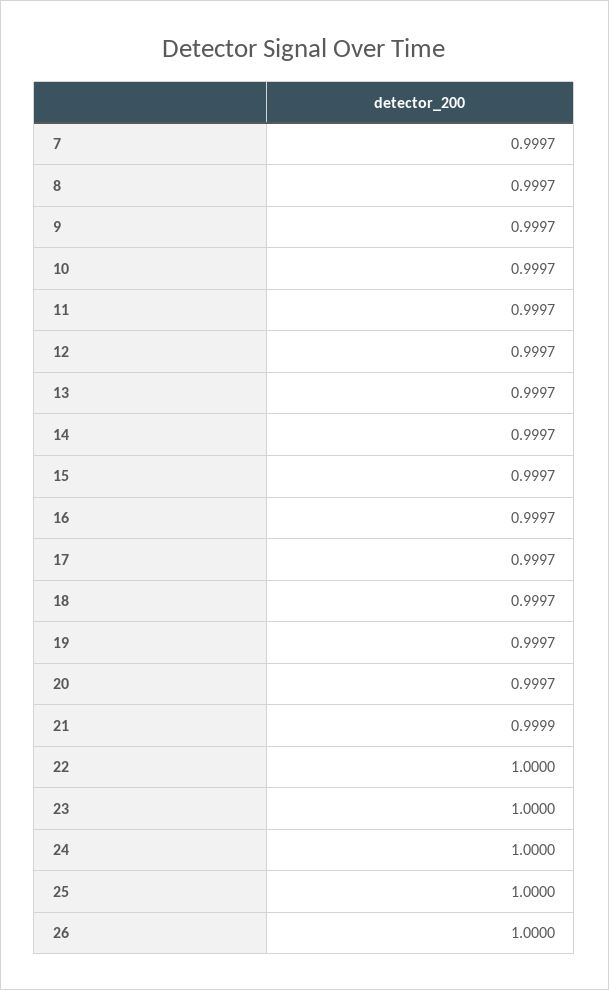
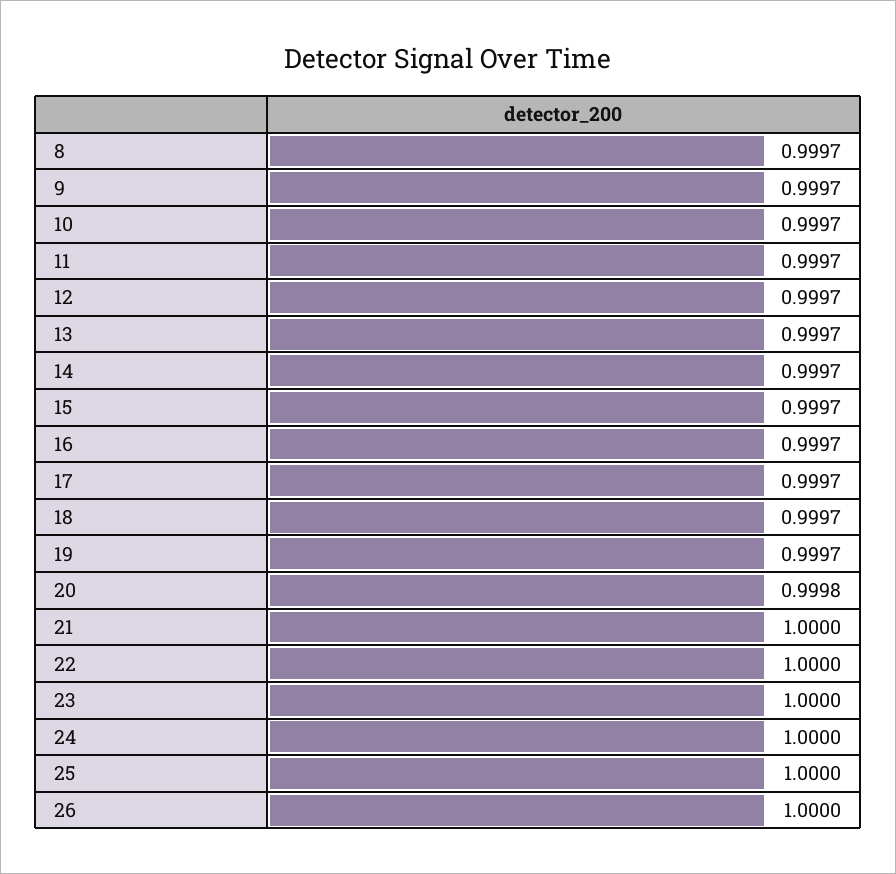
  {
-   "7": 0.9997,
    "8": 0.9997,
    "9": 0.9997,
    "10": 0.9997,
    "11": 0.9997,
    "12": 0.9997,
    "13": 0.9997,
    "14": 0.9997,
    "15": 0.9997,
    "16": 0.9997,
    "17": 0.9997,
    "18": 0.9997,
    "19": 0.9997,
-   "20": 0.9997,
+   "20": 0.9998,
-   "21": 0.9999,
+   "21": 1,
    "22": 1,
    "23": 1,
    "24": 1,
    "25": 1,
    "26": 1
  }

